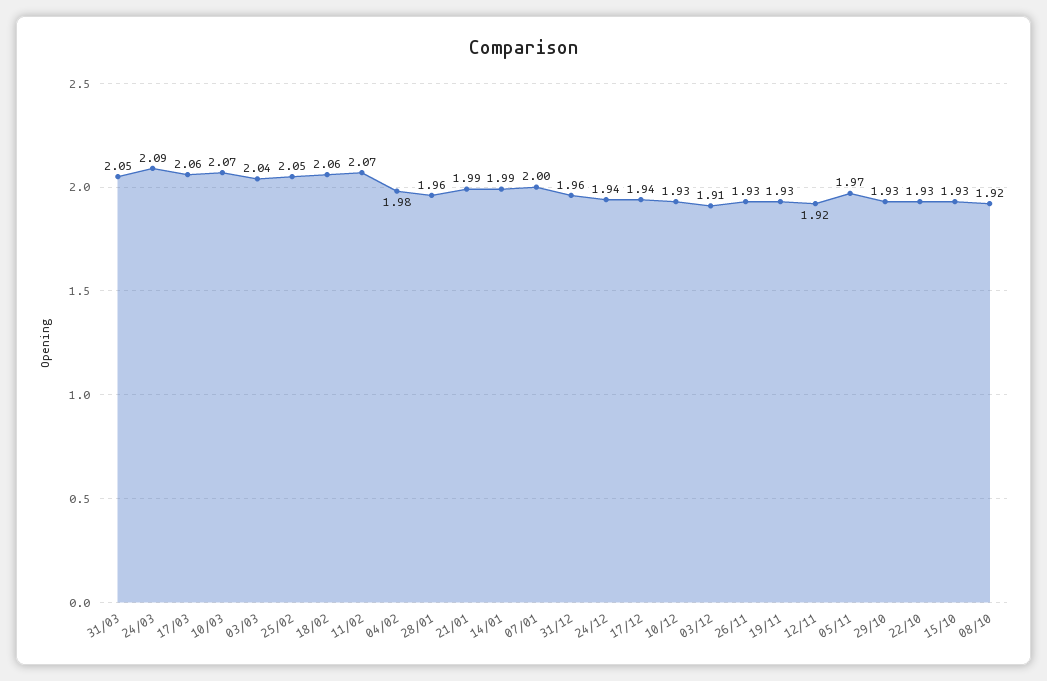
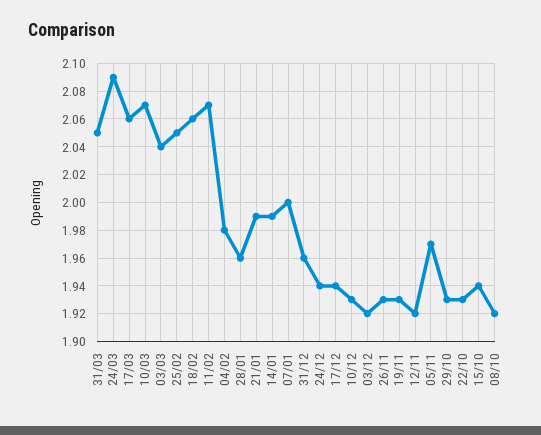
  {
    "31/03": 2.05,
    "24/03": 2.09,
    "17/03": 2.06,
    "10/03": 2.07,
    "03/03": 2.04,
    "25/02": 2.05,
    "18/02": 2.06,
    "11/02": 2.07,
    "04/02": 1.98,
    "28/01": 1.96,
    "21/01": 1.99,
    "14/01": 1.99,
    "07/01": 2,
    "31/12": 1.96,
    "24/12": 1.94,
    "17/12": 1.94,
    "10/12": 1.93,
-   "03/12": 1.91,
+   "03/12": 1.92,
    "26/11": 1.93,
    "19/11": 1.93,
    "12/11": 1.92,
    "05/11": 1.97,
    "29/10": 1.93,
    "22/10": 1.93,
-   "15/10": 1.93,
+   "15/10": 1.94,
    "08/10": 1.92
  }

